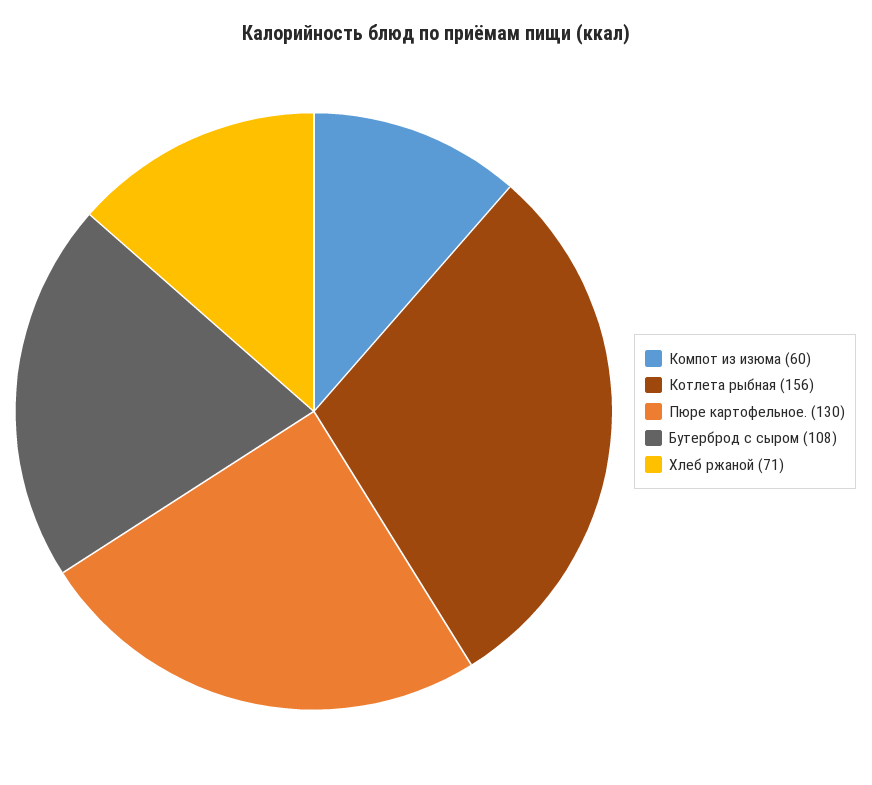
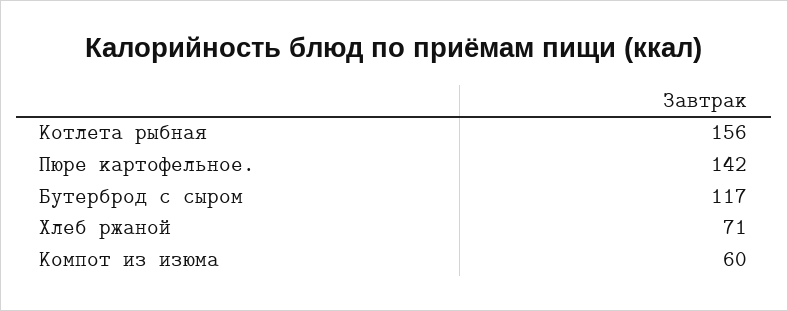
  {
    "Компот из изюма": 60,
    "Котлета рыбная": 156,
-   "Пюре картофельное.": 130,
+   "Пюре картофельное.": 142,
-   "Бутерброд с сыром": 108,
+   "Бутерброд с сыром": 117,
    "Хлеб ржаной": 71
  }

